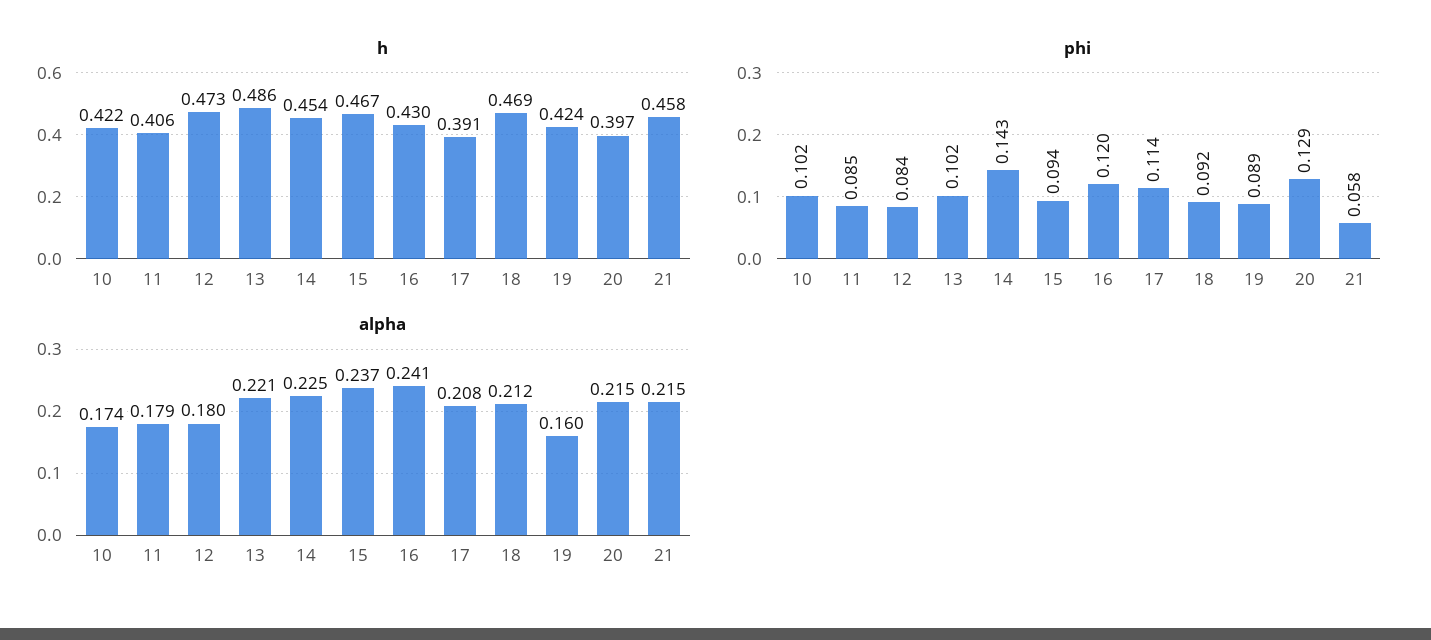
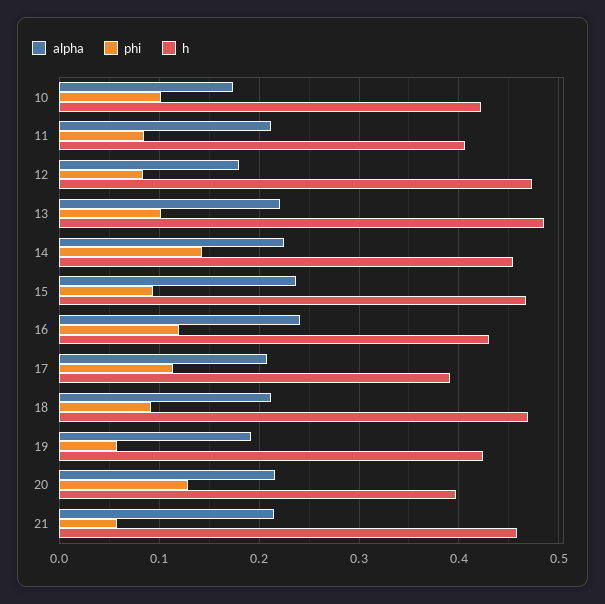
  {
    "h": {
      "10": 0.422,
      "11": 0.406,
      "12": 0.473,
      "13": 0.486,
      "14": 0.454,
      "15": 0.467,
      "16": 0.43,
      "17": 0.391,
      "18": 0.469,
      "19": 0.424,
      "20": 0.397,
      "21": 0.458
    },
    "phi": {
      "10": 0.102,
      "11": 0.085,
      "12": 0.084,
      "13": 0.102,
      "14": 0.143,
      "15": 0.094,
      "16": 0.12,
      "17": 0.114,
      "18": 0.092,
-     "19": 0.089,
+     "19": 0.06,
      "20": 0.129,
      "21": 0.058
    },
    "alpha": {
      "10": 0.174,
-     "11": 0.179,
+     "11": 0.21,
      "12": 0.18,
      "13": 0.221,
      "14": 0.225,
      "15": 0.237,
      "16": 0.241,
      "17": 0.208,
      "18": 0.212,
-     "19": 0.16,
+     "19": 0.19,
      "20": 0.215,
      "21": 0.215
    }
  }

